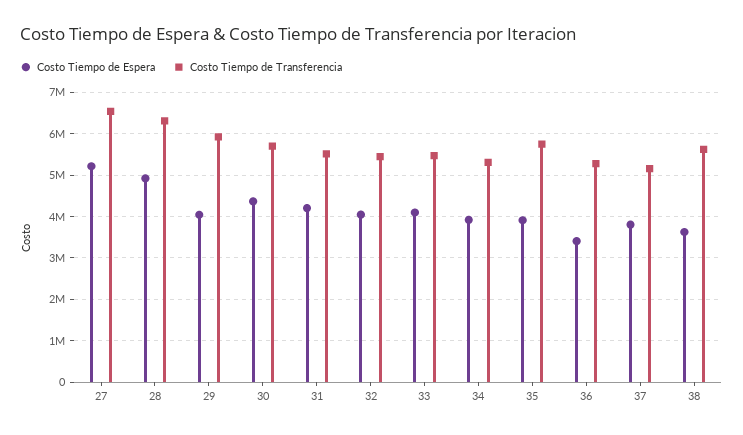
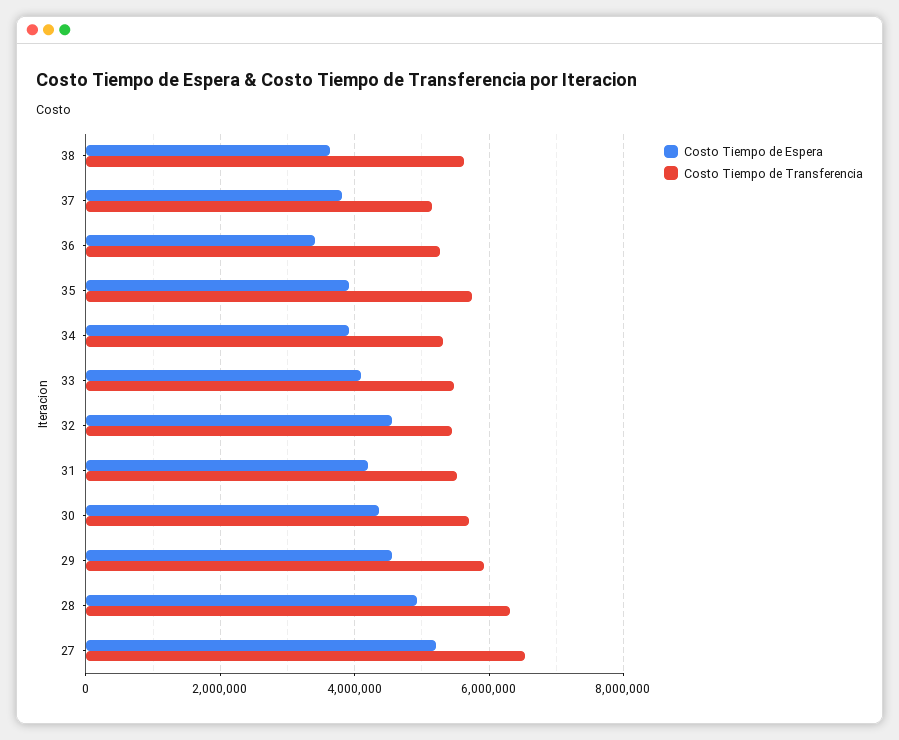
  {
    "Costo Tiempo de Espera": {
      "27": 5200000,
      "28": 5000000,
-     "29": 4000000,
+     "29": 4600000,
      "30": 4400000,
      "31": 4200000,
-     "32": 4000000,
+     "32": 4600000,
      "33": 4000000,
      "34": 4000000,
      "35": 4000000,
      "36": 3400000,
      "37": 3800000,
      "38": 3600000
    },
    "Costo Tiempo de Transferencia": {
      "27": 6600000,
      "28": 6400000,
      "29": 6000000,
      "30": 5800000,
      "31": 5600000,
      "32": 5400000,
      "33": 5400000,
      "34": 5400000,
      "35": 5800000,
      "36": 5200000,
      "37": 5200000,
      "38": 5600000
    }
  }

